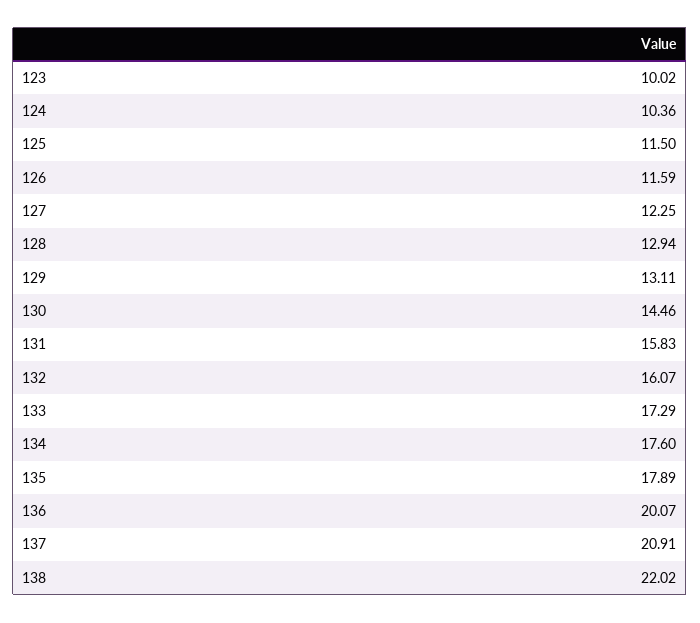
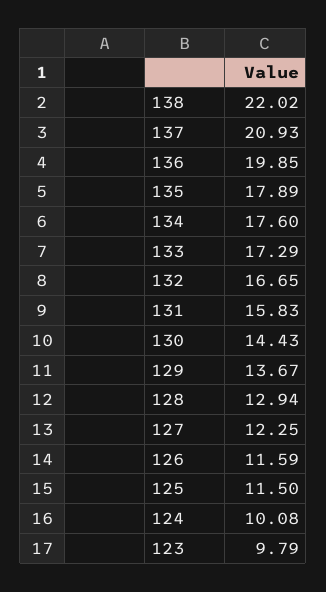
  {
-   "123": 10.02,
+   "123": 9.79,
-   "124": 10.36,
+   "124": 10.08,
    "125": 11.5,
    "126": 11.59,
    "127": 12.25,
    "128": 12.94,
-   "129": 13.11,
+   "129": 13.67,
-   "130": 14.46,
+   "130": 14.43,
    "131": 15.83,
-   "132": 16.07,
+   "132": 16.65,
    "133": 17.29,
    "134": 17.6,
    "135": 17.89,
-   "136": 20.07,
+   "136": 19.85,
-   "137": 20.91,
+   "137": 20.93,
    "138": 22.02
  }

